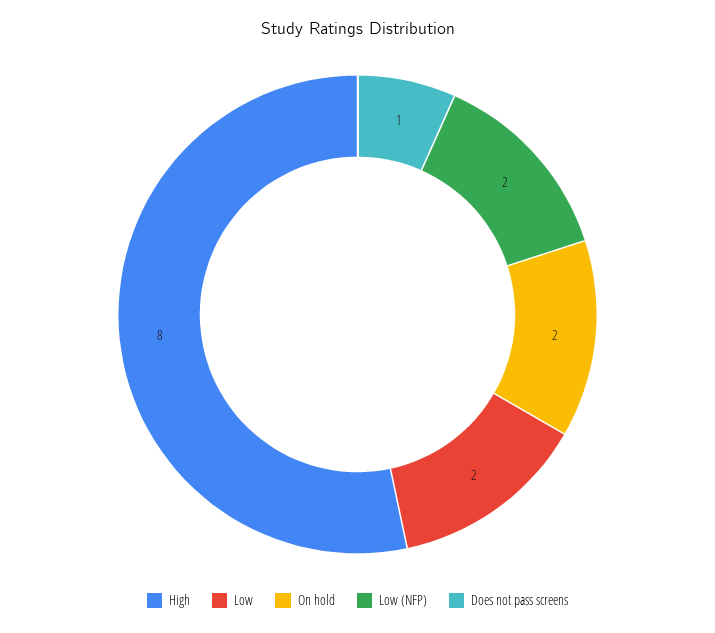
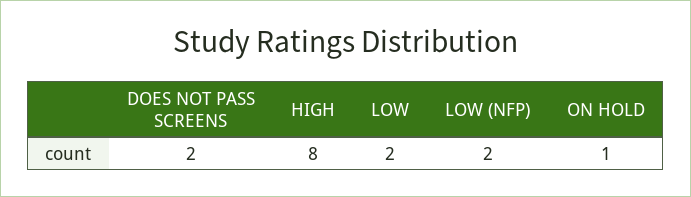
  {
    "High": 8,
    "Low": 2,
-   "On hold": 2,
+   "On hold": 1,
    "Low (NFP)": 2,
-   "Does not pass screens": 1
+   "Does not pass screens": 2
  }

